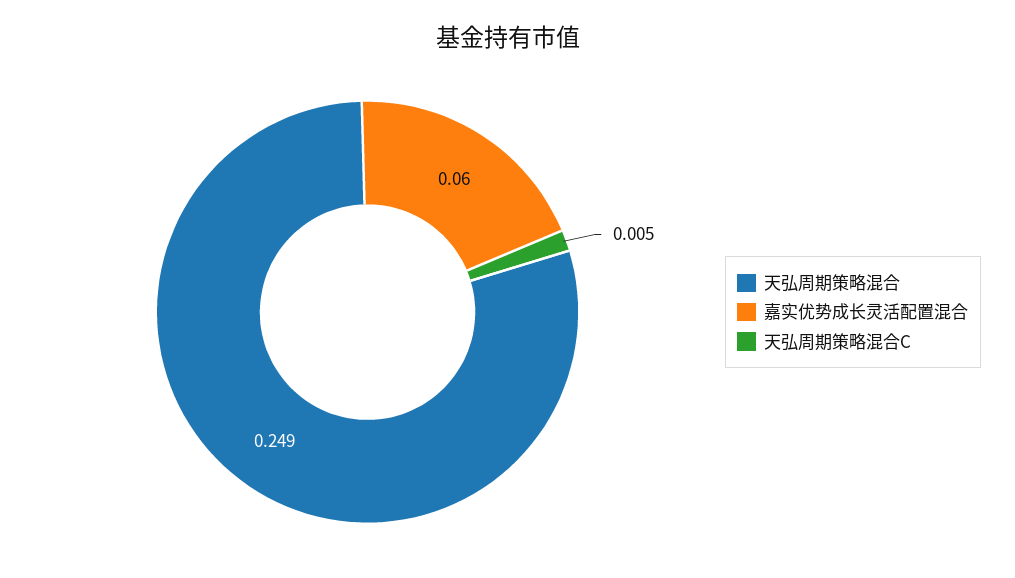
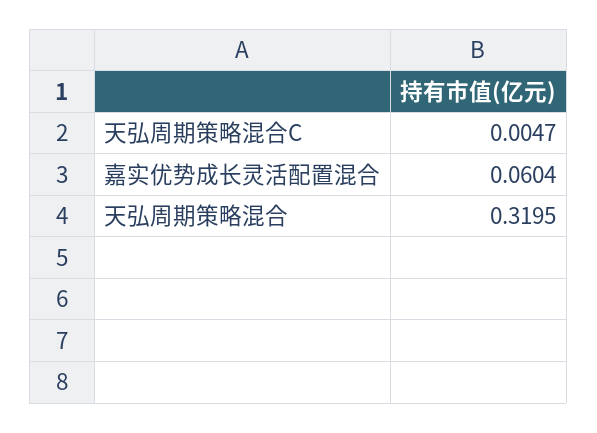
  {
-   "天弘周期策略混合": 0.249,
+   "天弘周期策略混合": 0.3195,
    "嘉实优势成长灵活配置混合": 0.0604,
    "天弘周期策略混合C": 0.0047
  }

